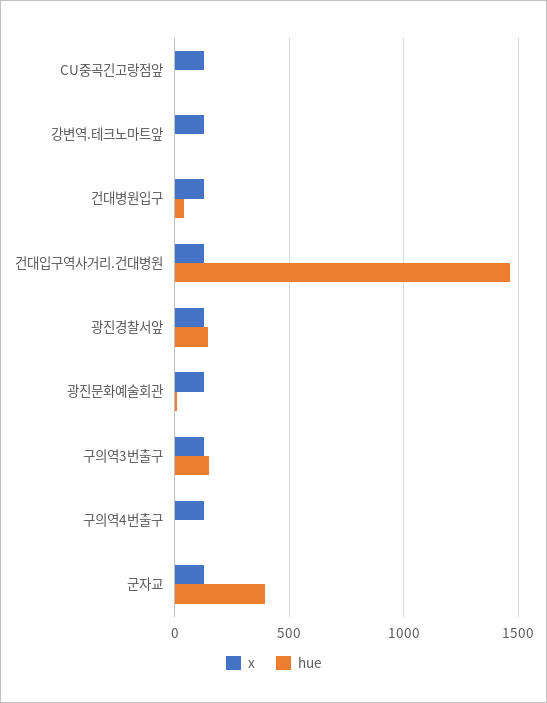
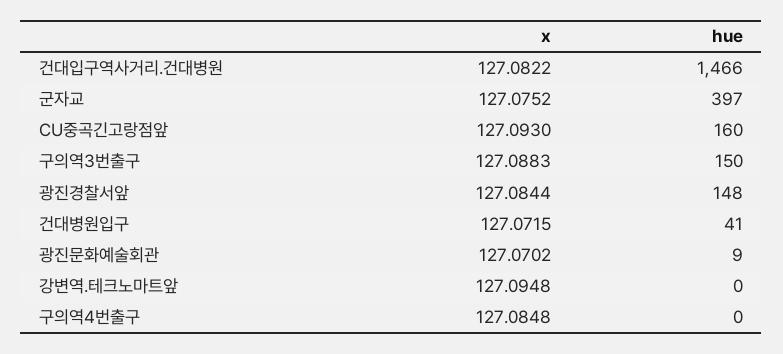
  {
    "x": {
      "CU중곡긴고랑점앞": 127.093,
      "강변역.테크노마트앞": 127.0948,
      "건대병원입구": 127.0715,
      "건대입구역사거리.건대병원": 127.0822,
      "광진경찰서앞": 127.0844,
      "광진문화예술회관": 127.0702,
      "구의역3번출구": 127.0883,
      "구의역4번출구": 127.0848,
      "군자교": 127.0752
    },
    "hue": {
-     "CU중곡긴고랑점앞": 0,
+     "CU중곡긴고랑점앞": 160,
      "강변역.테크노마트앞": 0,
      "건대병원입구": 41,
      "건대입구역사거리.건대병원": 1466,
      "광진경찰서앞": 148,
      "광진문화예술회관": 9,
      "구의역3번출구": 150,
      "구의역4번출구": 0,
      "군자교": 397
    }
  }

